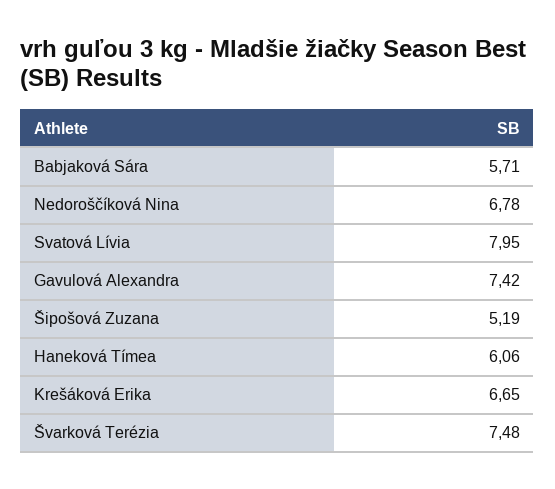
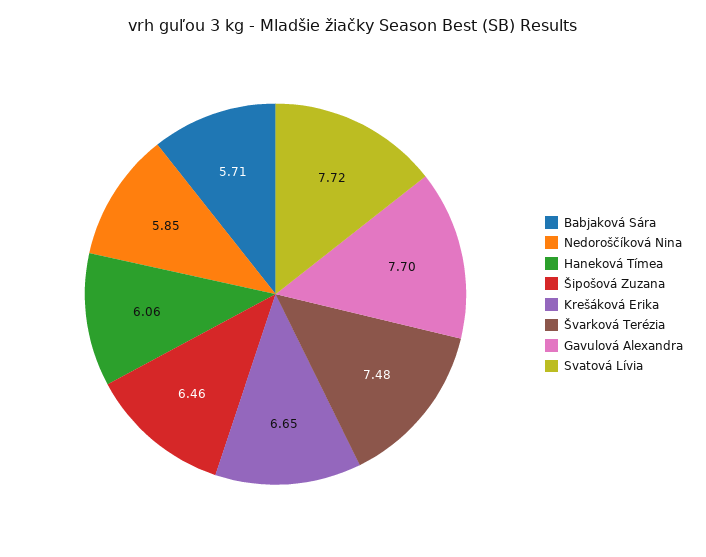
  {
    "Babjaková Sára": 5.71,
-   "Nedoroščíková Nina": 6.78,
+   "Nedoroščíková Nina": 5.85,
-   "Svatová Lívia": 7.95,
+   "Svatová Lívia": 7.72,
-   "Gavulová Alexandra": 7.42,
+   "Gavulová Alexandra": 7.7,
-   "Šipošová Zuzana": 5.19,
+   "Šipošová Zuzana": 6.46,
    "Haneková Tímea": 6.06,
    "Krešáková Erika": 6.65,
    "Švarková Terézia": 7.48
  }

